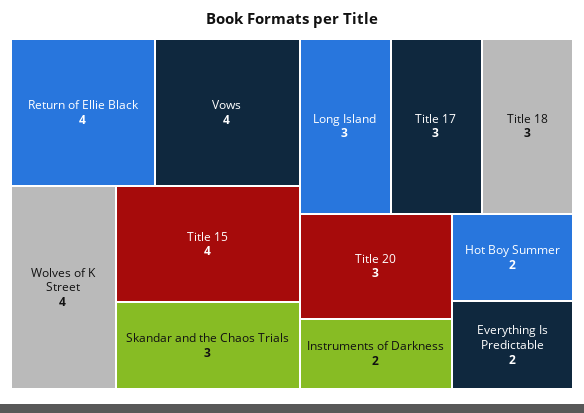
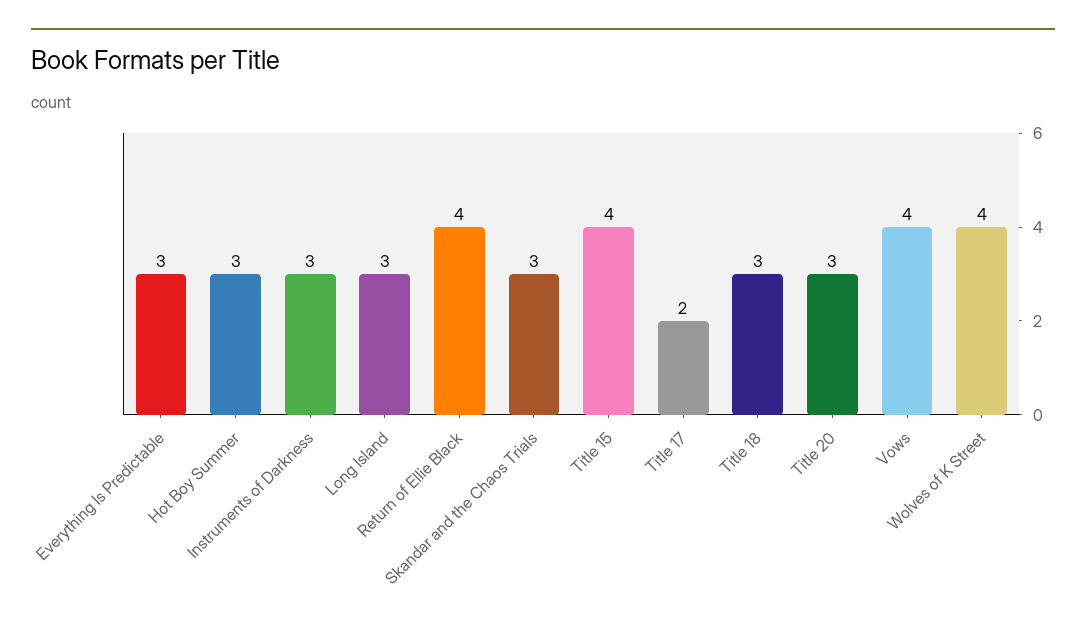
  {
    "Return of Ellie Black": 4,
    "Vows": 4,
    "Wolves of K Street": 4,
    "Title 15": 4,
    "Skandar and the Chaos Trials": 3,
    "Long Island": 3,
-   "Title 17": 3,
+   "Title 17": 2,
    "Title 18": 3,
    "Title 20": 3,
-   "Instruments of Darkness": 2,
+   "Instruments of Darkness": 3,
-   "Hot Boy Summer": 2,
+   "Hot Boy Summer": 3,
-   "Everything Is Predictable": 2
+   "Everything Is Predictable": 3
  }

